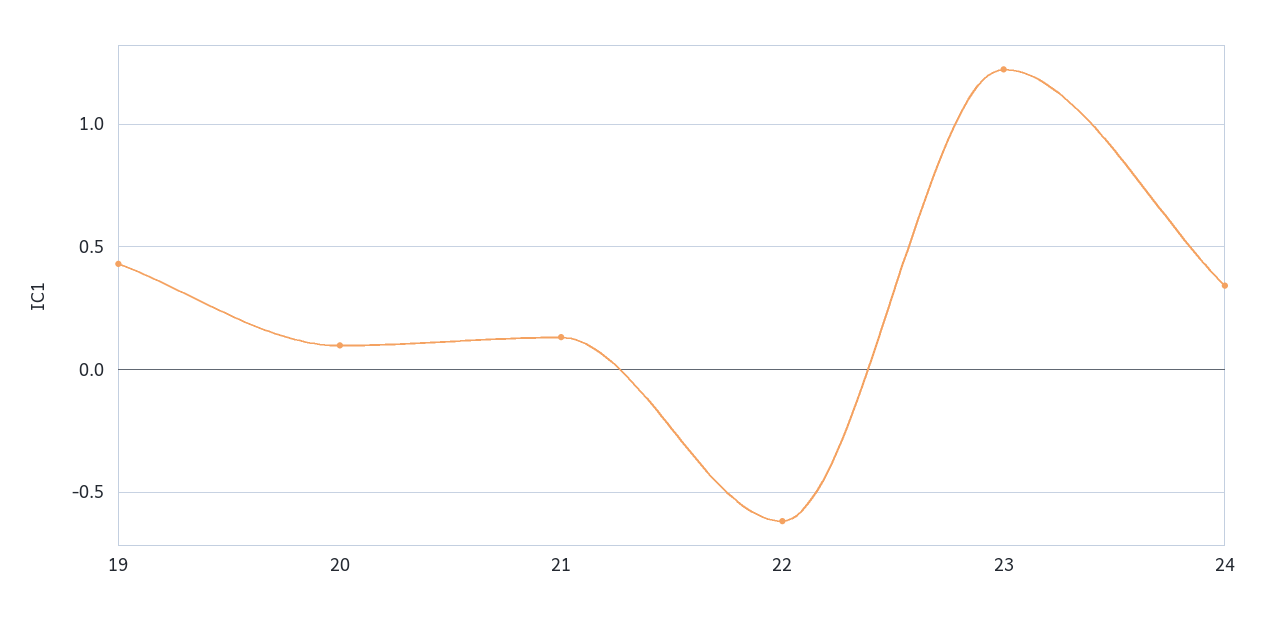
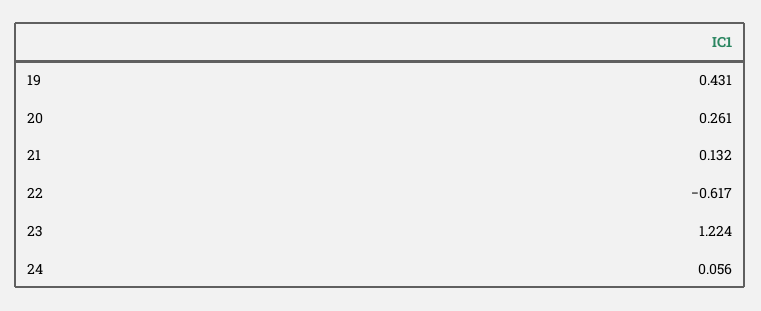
  {
    "19": 0.431,
-   "20": 0.1,
+   "20": 0.261,
    "21": 0.132,
    "22": -0.617,
    "23": 1.224,
-   "24": 0.35
+   "24": 0.056
  }

